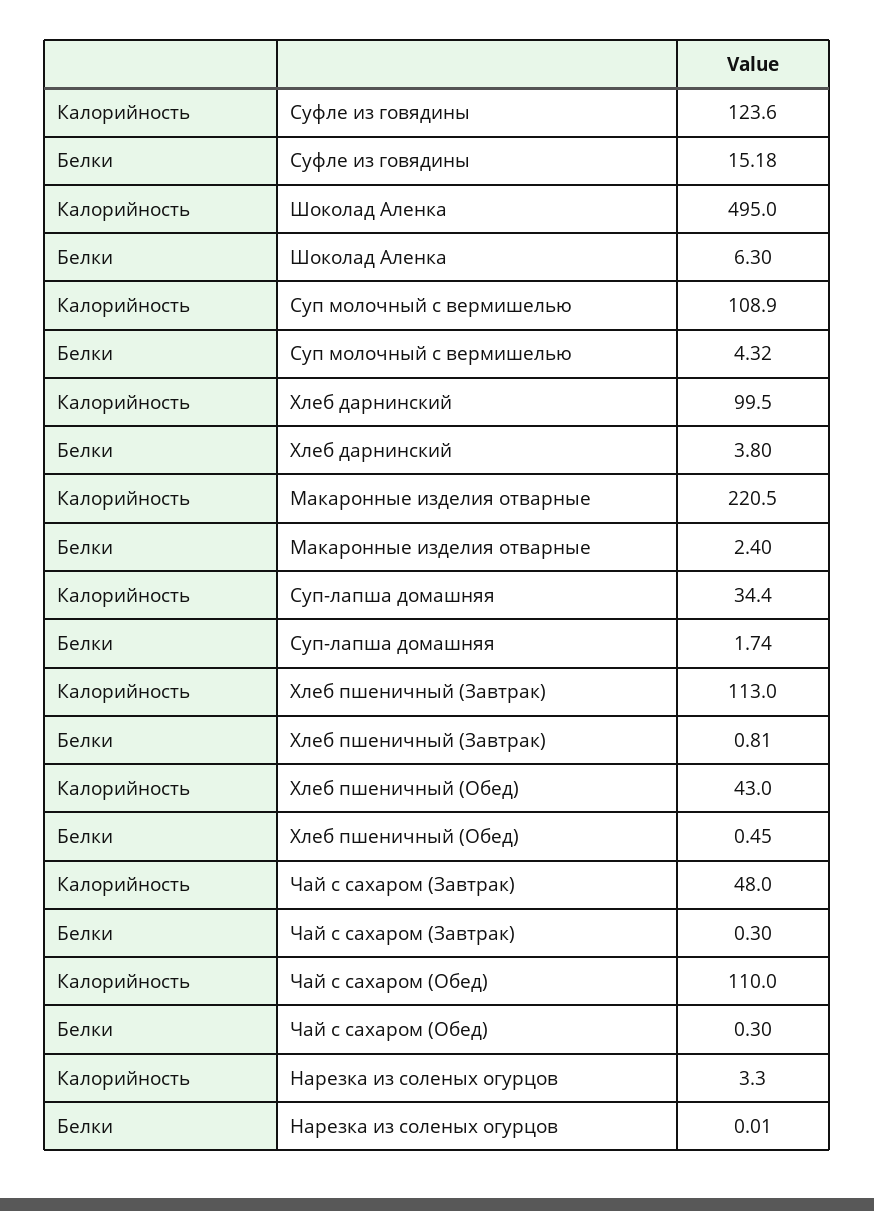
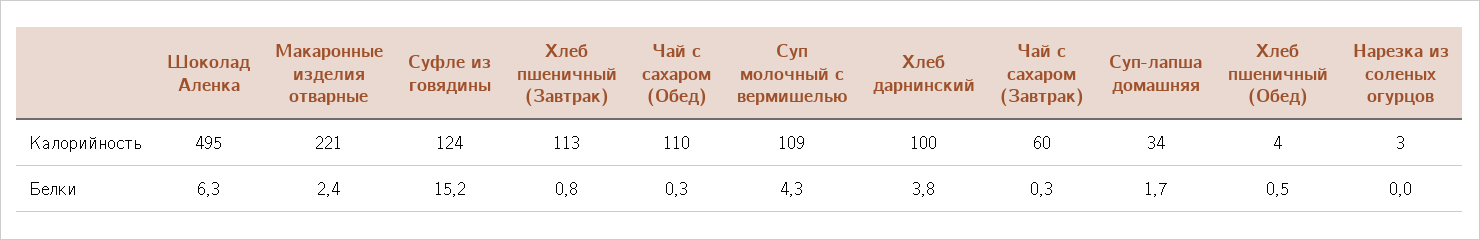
  {
    "Калорийность": {
      "Суфле из говядины": 123.6,
      "Шоколад Аленка": 495,
      "Суп молочный с вермишелью": 108.9,
      "Хлеб дарнинский": 99.5,
      "Макаронные изделия отварные": 220.5,
      "Суп-лапша домашняя": 34.4,
      "Хлеб пшеничный (Завтрак)": 113,
-     "Хлеб пшеничный (Обед)": 43,
+     "Хлеб пшеничный (Обед)": 4,
-     "Чай с сахаром (Завтрак)": 48,
+     "Чай с сахаром (Завтрак)": 60,
      "Чай с сахаром (Обед)": 110,
      "Нарезка из соленых огурцов": 3.3
    },
    "Белки": {
      "Суфле из говядины": 15.18,
      "Шоколад Аленка": 6.3,
      "Суп молочный с вермишелью": 4.32,
      "Хлеб дарнинский": 3.8,
      "Макаронные изделия отварные": 2.4,
      "Суп-лапша домашняя": 1.74,
      "Хлеб пшеничный (Завтрак)": 0.81,
      "Хлеб пшеничный (Обед)": 0.45,
      "Чай с сахаром (Завтрак)": 0.3,
      "Чай с сахаром (Обед)": 0.3,
      "Нарезка из соленых огурцов": 0.01
    }
  }

